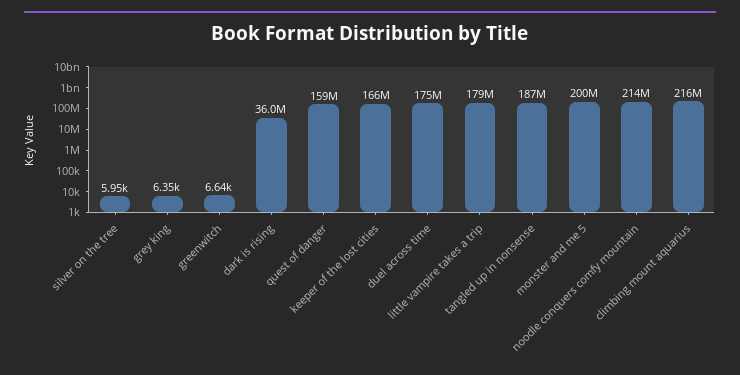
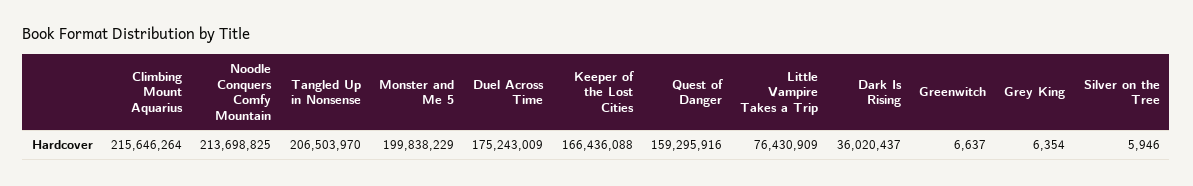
  {
    "silver on the tree": 5946,
    "grey king": 6354,
    "greenwitch": 6637,
    "dark is rising": 36020437,
    "quest of danger": 159295916,
    "keeper of the lost cities": 166436088,
    "duel across time": 175243009,
-   "little vampire takes a trip": 179000000,
+   "little vampire takes a trip": 76430909,
-   "tangled up in nonsense": 187000000,
+   "tangled up in nonsense": 206503970,
    "monster and me 5": 199838229,
    "noodle conquers comfy mountain": 213698825,
    "climbing mount aquarius": 215646264
  }

